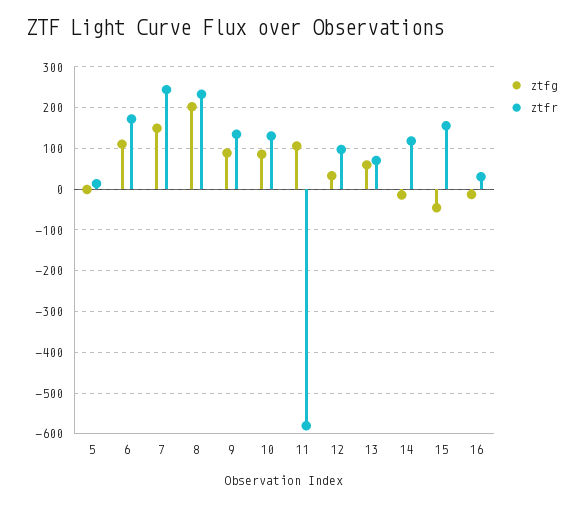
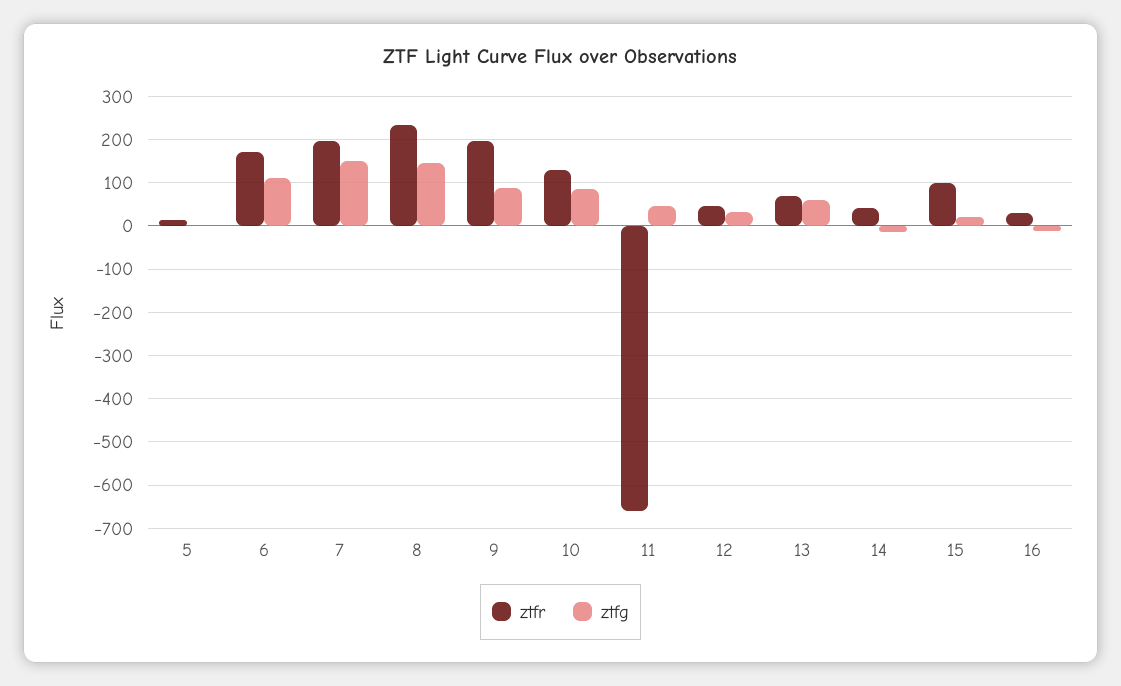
  {
    "ztfg": {
      "5": 0,
      "6": 120,
      "7": 140,
-     "8": 200,
+     "8": 140,
      "9": 80,
      "10": 80,
-     "11": 100,
+     "11": 40,
      "12": 40,
      "13": 60,
      "14": -20,
-     "15": -40,
+     "15": 20,
      "16": -20
    },
    "ztfr": {
      "5": 20,
      "6": 180,
-     "7": 240,
+     "7": 200,
      "8": 240,
-     "9": 140,
+     "9": 200,
      "10": 140,
-     "11": -580,
+     "11": -660,
-     "12": 100,
+     "12": 40,
      "13": 80,
-     "14": 120,
+     "14": 40,
-     "15": 160,
+     "15": 100,
      "16": 40
    }
  }

